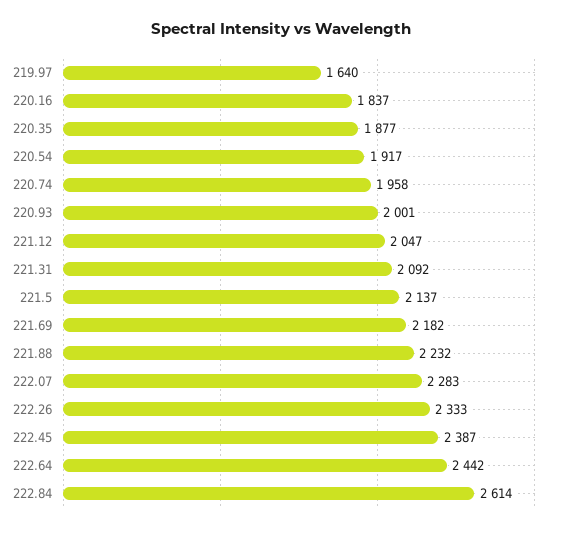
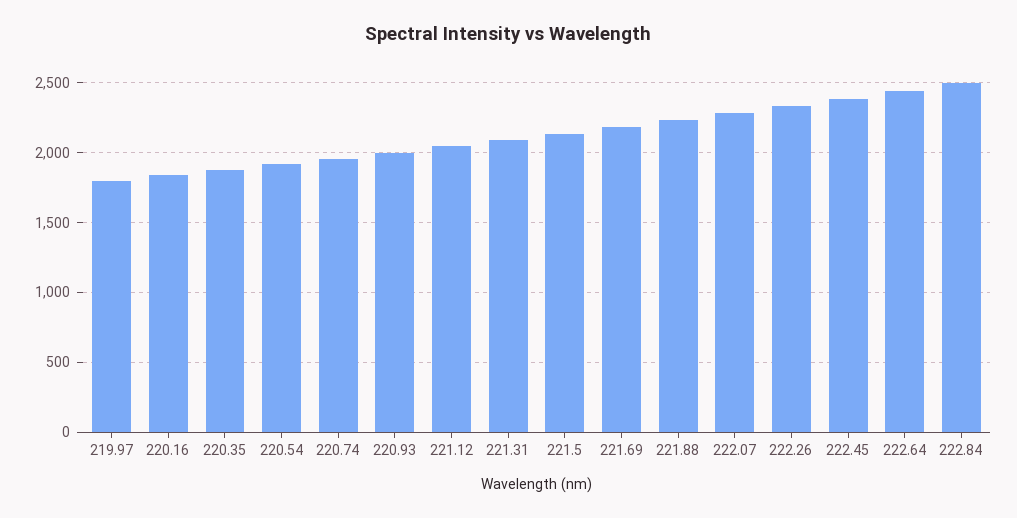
  {
-   "219.97": 1640,
+   "219.97": 1800,
    "220.16": 1837,
    "220.35": 1877,
    "220.54": 1917,
    "220.74": 1958,
    "220.93": 2001,
    "221.12": 2047,
    "221.31": 2092,
    "221.5": 2137,
    "221.69": 2182,
    "221.88": 2232,
    "222.07": 2283,
    "222.26": 2333,
    "222.45": 2387,
    "222.64": 2442,
-   "222.84": 2614
+   "222.84": 2500
  }

